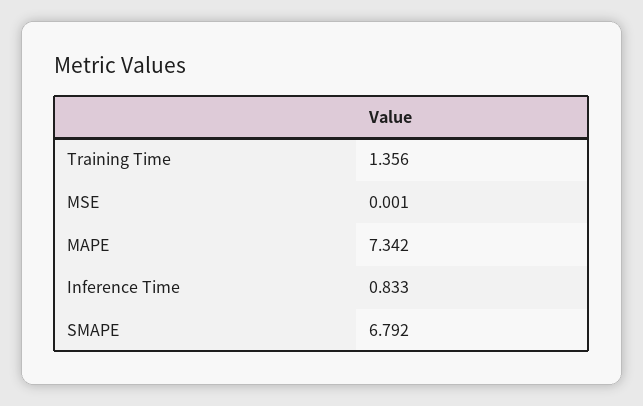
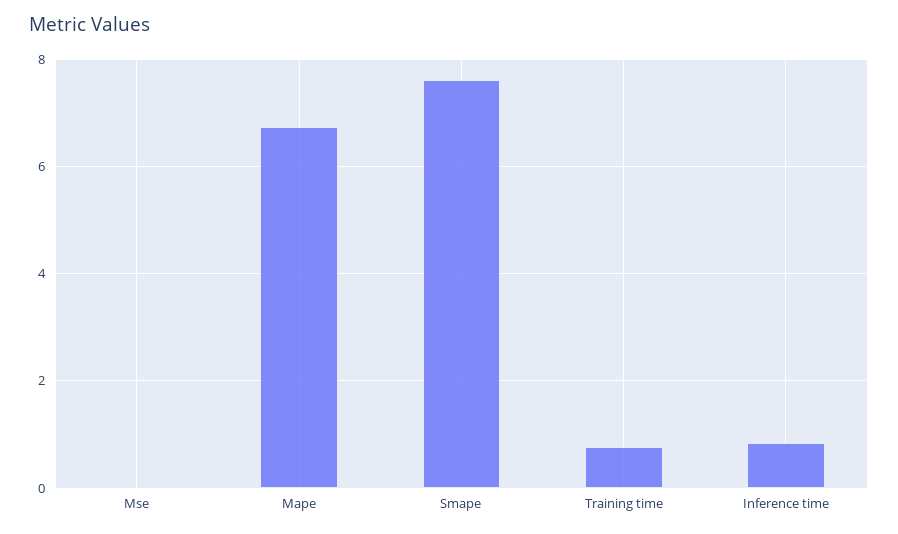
  {
-   "Training Time": 1.356,
+   "Training Time": 0.8,
    "MSE": 0.001,
-   "MAPE": 7.342,
+   "MAPE": 6.8,
    "Inference Time": 0.833,
-   "SMAPE": 6.792
+   "SMAPE": 7.6
  }

